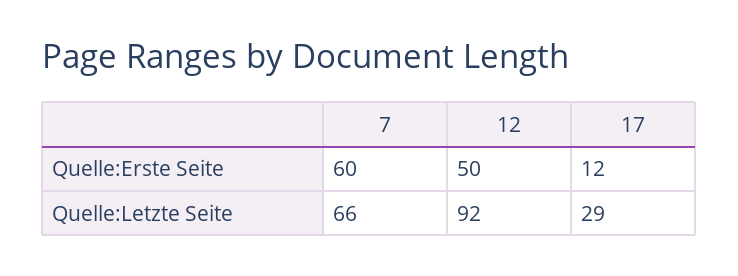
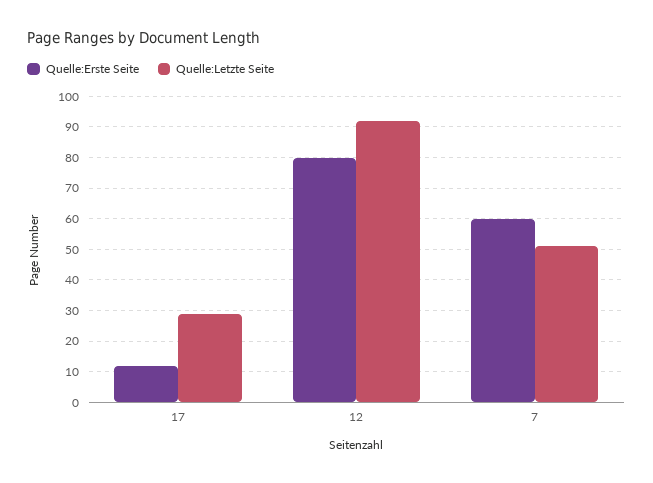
  {
    "Quelle:Erste Seite": {
      "7": 60,
-     "12": 50,
+     "12": 80,
      "17": 12
    },
    "Quelle:Letzte Seite": {
-     "7": 66,
+     "7": 50,
      "12": 92,
      "17": 29
    }
  }

